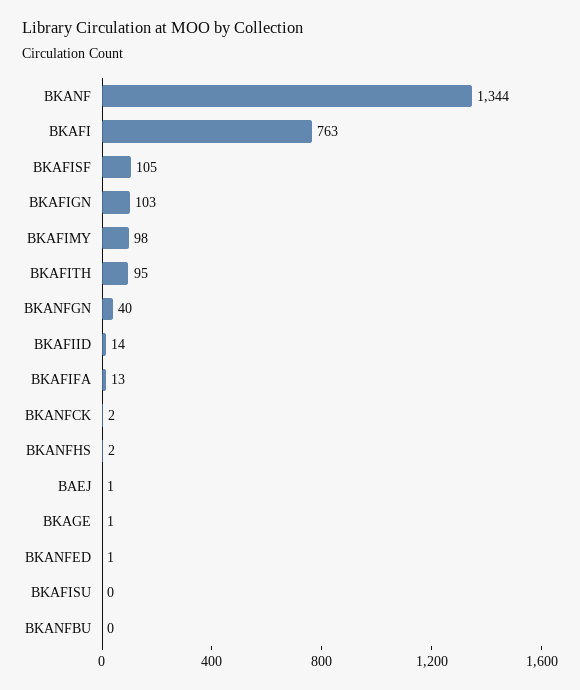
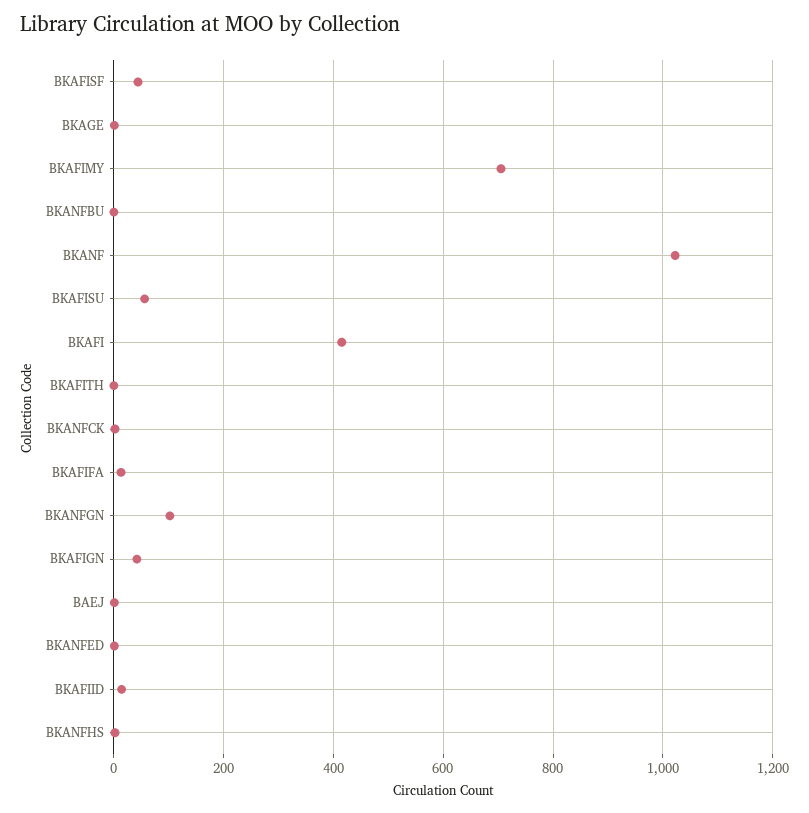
  {
-   "BKANF": 1344,
+   "BKANF": 1020,
-   "BKAFI": 763,
+   "BKAFI": 420,
-   "BKAFISF": 105,
+   "BKAFISF": 40,
-   "BKAFIGN": 103,
+   "BKAFIGN": 40,
-   "BKAFIMY": 98,
+   "BKAFIMY": 700,
-   "BKAFITH": 95,
+   "BKAFITH": 0,
-   "BKANFGN": 40,
+   "BKANFGN": 100,
    "BKAFIID": 14,
    "BKAFIFA": 13,
    "BKANFCK": 2,
    "BKANFHS": 2,
    "BAEJ": 1,
    "BKAGE": 1,
    "BKANFED": 1,
-   "BKAFISU": 0,
+   "BKAFISU": 60,
    "BKANFBU": 0
  }

